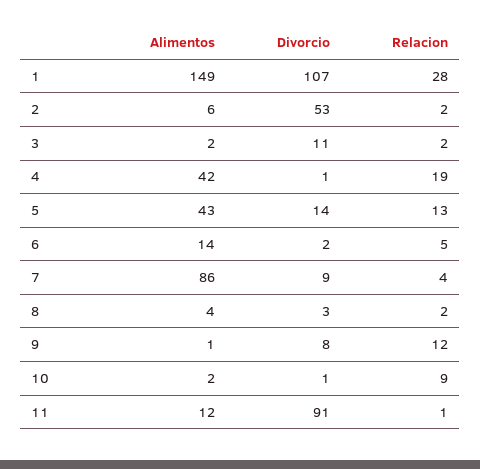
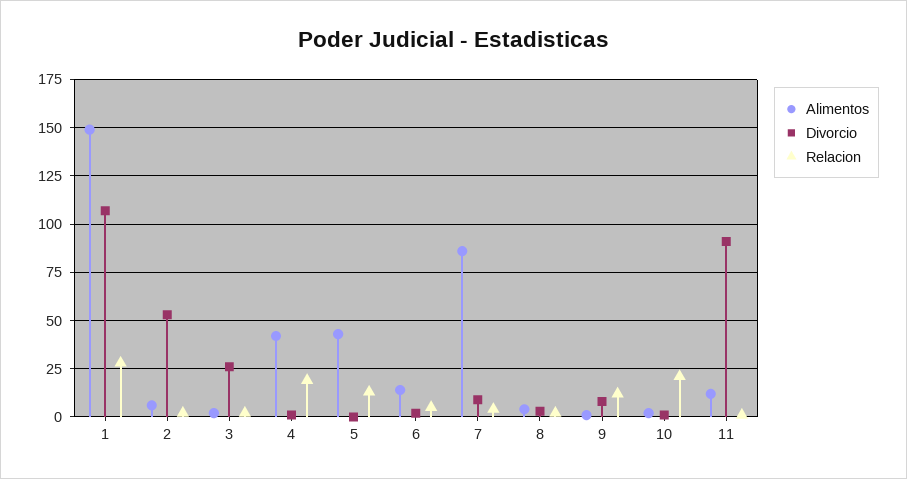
  {
    "Alimentos": {
      "1": 149,
      "2": 6,
      "3": 2,
      "4": 42,
      "5": 43,
      "6": 14,
      "7": 86,
      "8": 4,
      "9": 1,
      "10": 2,
      "11": 12
    },
    "Divorcio": {
      "1": 107,
      "2": 53,
-     "3": 11,
+     "3": 25,
      "4": 1,
-     "5": 14,
+     "5": 0,
      "6": 2,
      "7": 9,
      "8": 3,
      "9": 8,
      "10": 1,
      "11": 91
    },
    "Relacion": {
      "1": 28,
      "2": 2,
      "3": 2,
      "4": 19,
      "5": 13,
      "6": 5,
      "7": 4,
      "8": 2,
      "9": 12,
-     "10": 9,
+     "10": 20,
      "11": 1
    }
  }

